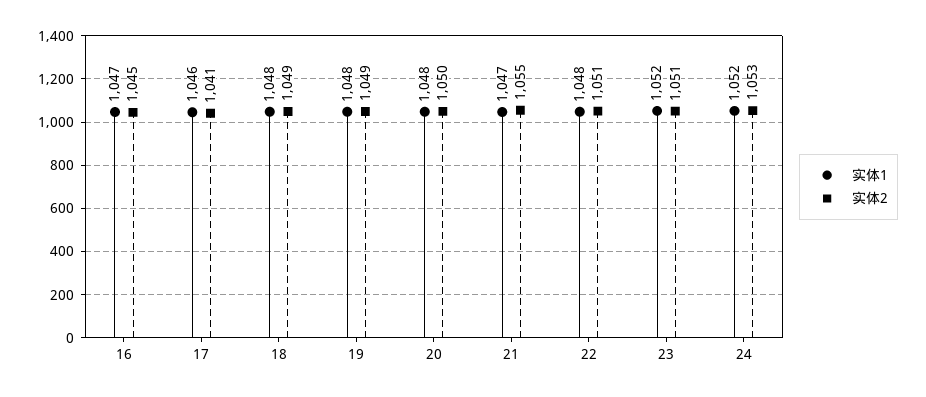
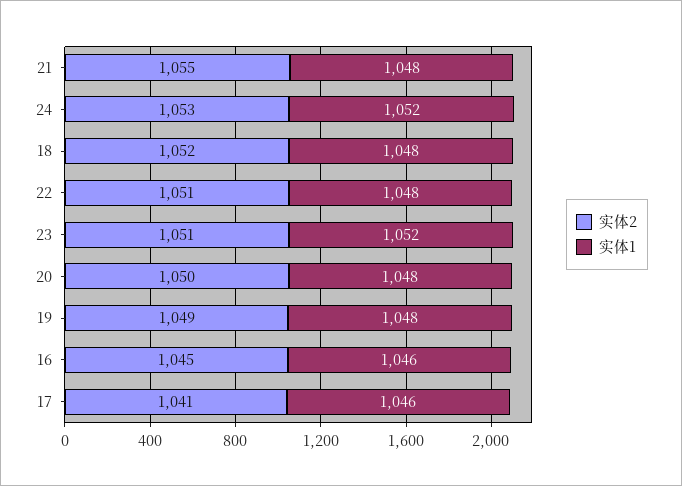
  {
    "实体1": {
-     "16": 1047,
+     "16": 1046,
      "17": 1046,
      "18": 1048,
      "19": 1048,
      "20": 1048,
-     "21": 1047,
+     "21": 1048,
      "22": 1048,
      "23": 1052,
      "24": 1052
    },
    "实体2": {
      "16": 1045,
      "17": 1041,
-     "18": 1049,
+     "18": 1052,
      "19": 1049,
      "20": 1050,
      "21": 1055,
      "22": 1051,
      "23": 1051,
      "24": 1053
    }
  }

